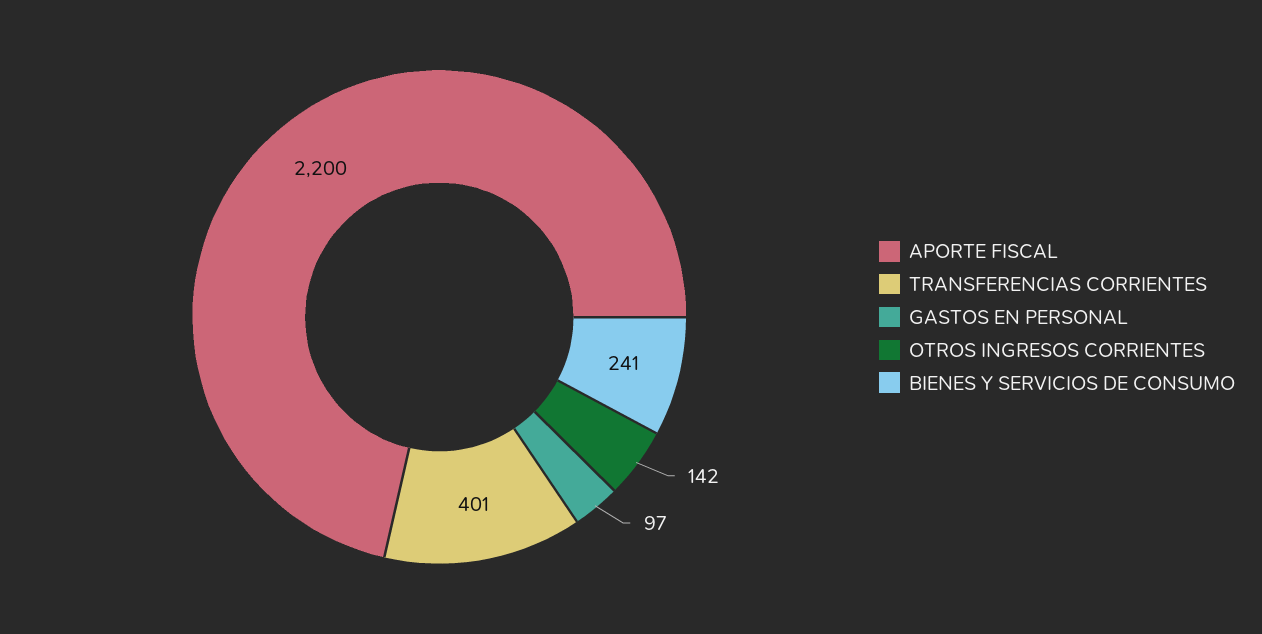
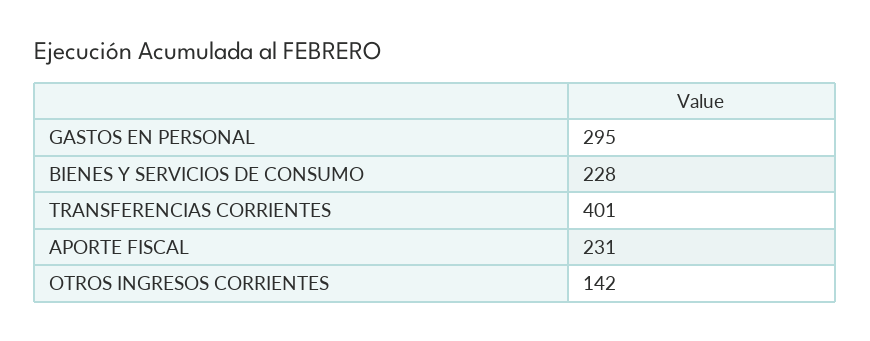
  {
-   "APORTE FISCAL": 2200,
+   "APORTE FISCAL": 231,
    "TRANSFERENCIAS CORRIENTES": 401,
-   "GASTOS EN PERSONAL": 97,
+   "GASTOS EN PERSONAL": 295,
    "OTROS INGRESOS CORRIENTES": 142,
-   "BIENES Y SERVICIOS DE CONSUMO": 241
+   "BIENES Y SERVICIOS DE CONSUMO": 228
  }

